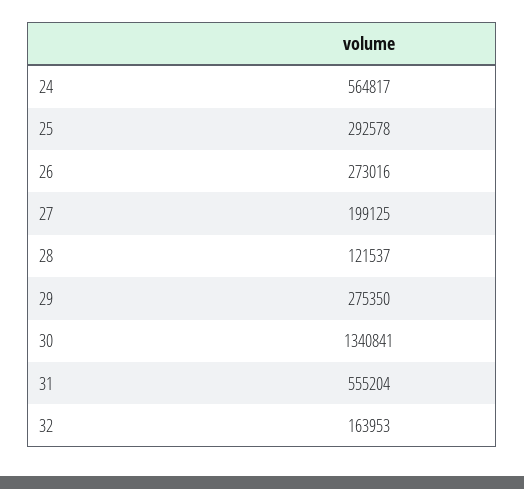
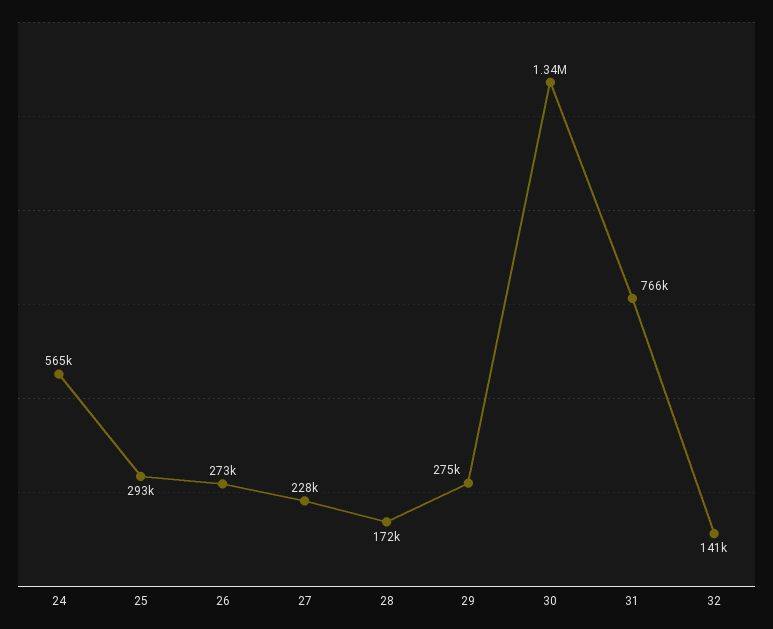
  {
    "24": 564817,
    "25": 292578,
    "26": 273016,
-   "27": 199125,
+   "27": 228000,
-   "28": 121537,
+   "28": 172000,
    "29": 275350,
    "30": 1340841,
-   "31": 555204,
+   "31": 766000,
-   "32": 163953
+   "32": 141000
  }

